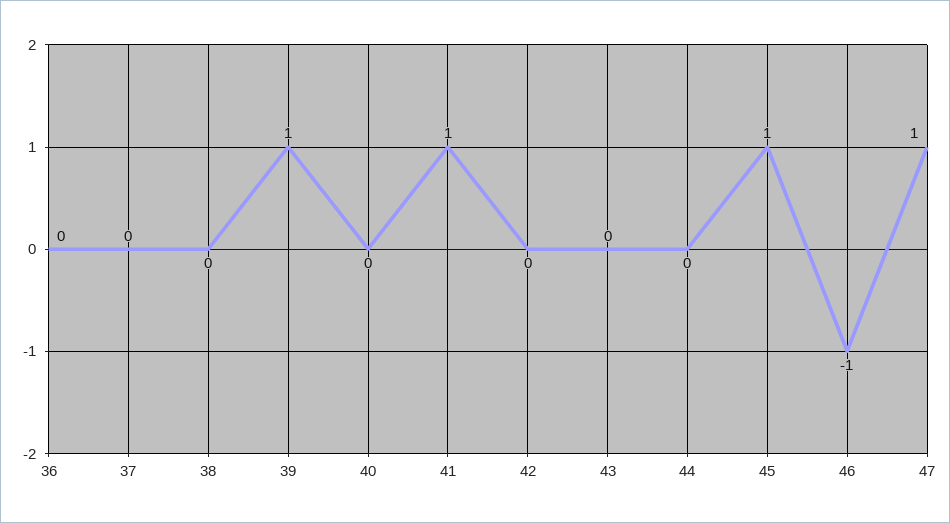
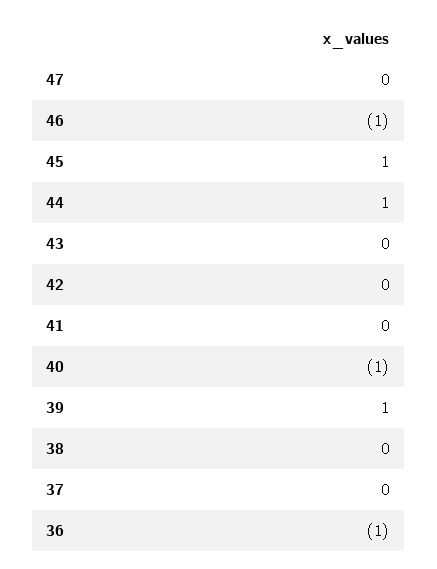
  {
-   "36": 0,
+   "36": -1,
    "37": 0,
    "38": 0,
    "39": 1,
-   "40": 0,
+   "40": -1,
-   "41": 1,
+   "41": 0,
    "42": 0,
    "43": 0,
-   "44": 0,
+   "44": 1,
    "45": 1,
    "46": -1,
-   "47": 1
+   "47": 0
  }

